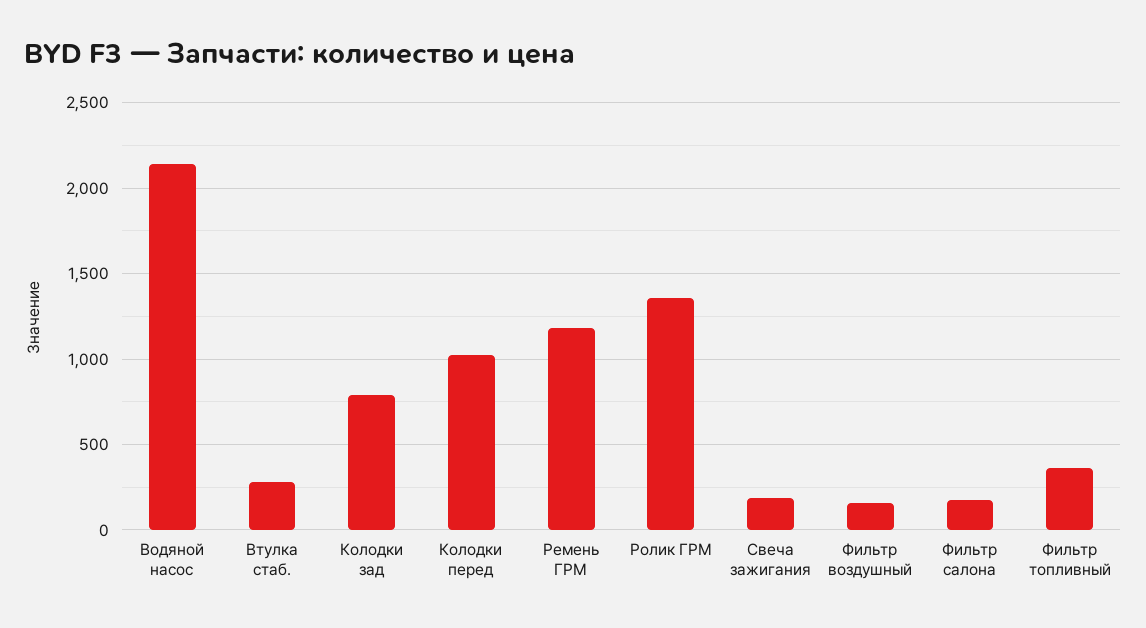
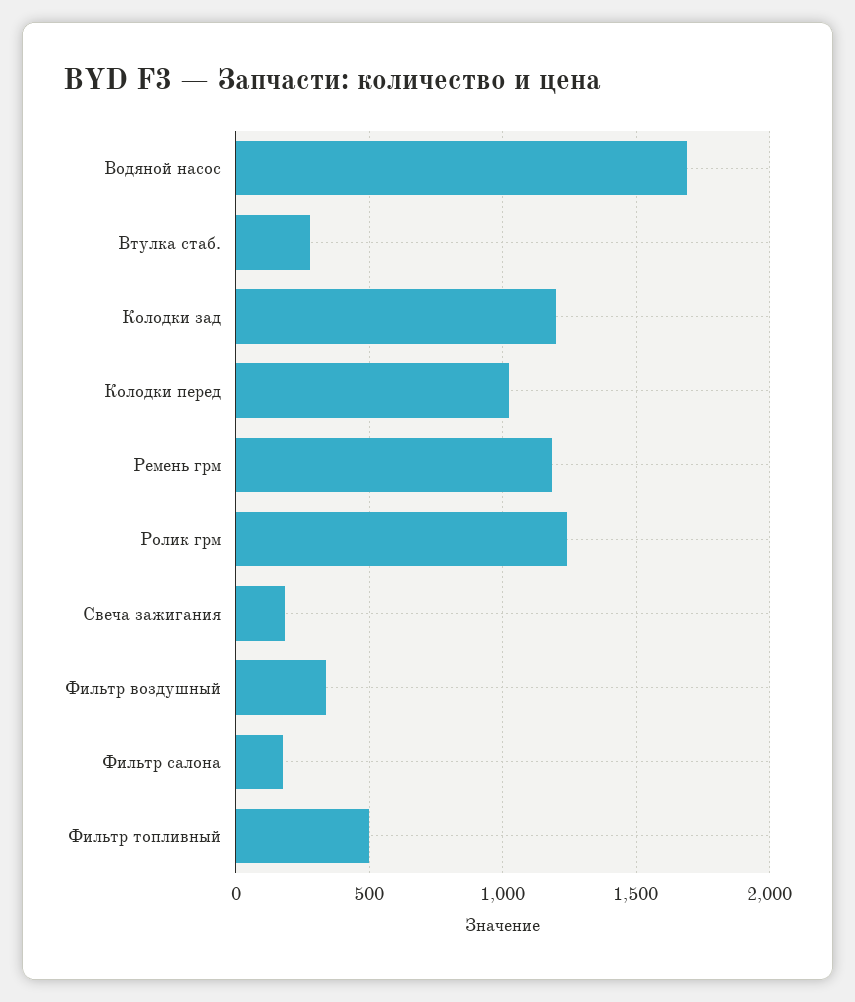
  {
-   "Водяной насос": 2150,
+   "Водяной насос": 1700,
    "Втулка стаб.": 300,
-   "Колодки зад": 800,
+   "Колодки зад": 1200,
    "Колодки перед": 1000,
    "Ремень ГРМ": 1200,
-   "Ролик ГРМ": 1350,
+   "Ролик ГРМ": 1250,
    "Свеча зажигания": 200,
-   "Фильтр воздушный": 150,
+   "Фильтр воздушный": 350,
    "Фильтр салона": 200,
-   "Фильтр топливный": 350
+   "Фильтр топливный": 500
  }

